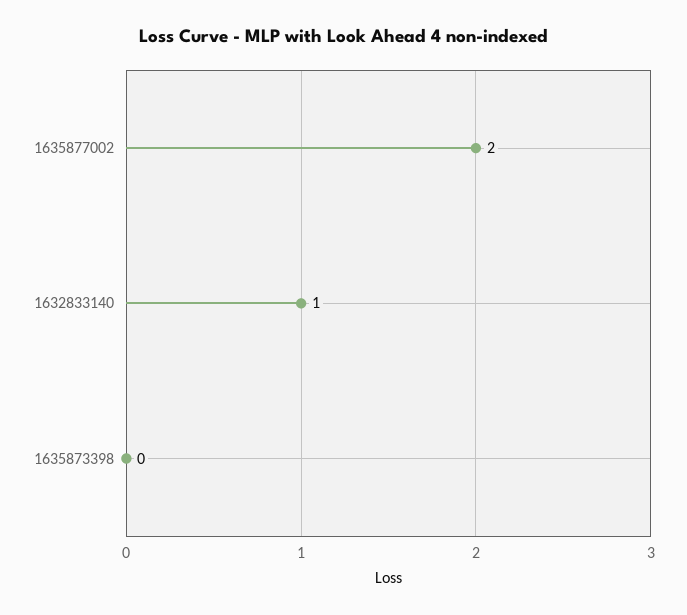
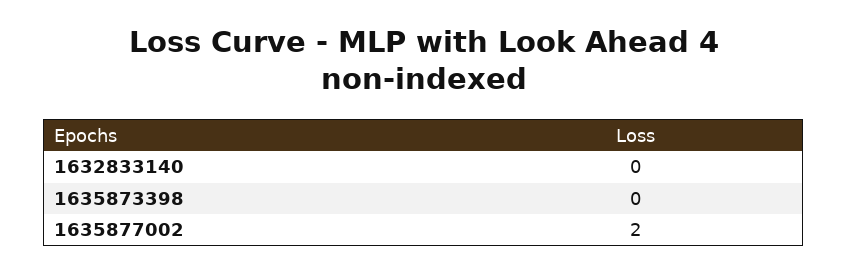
  {
    "1635877002": 2,
-   "1632833140": 1,
+   "1632833140": 0,
    "1635873398": 0
  }

